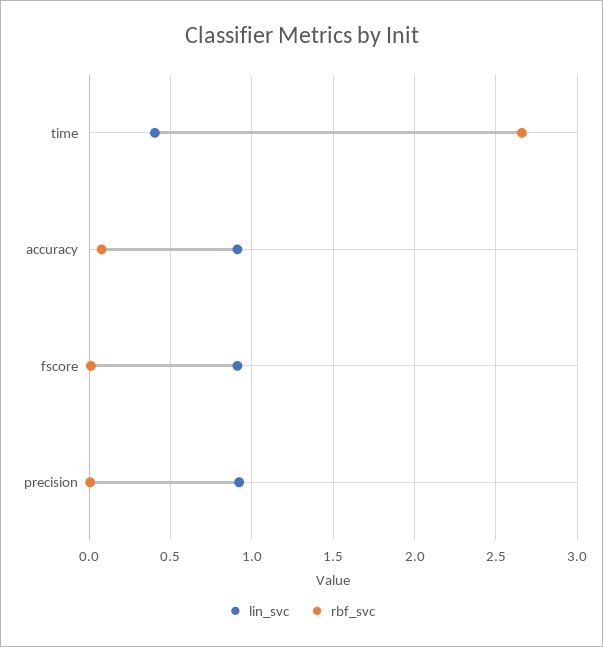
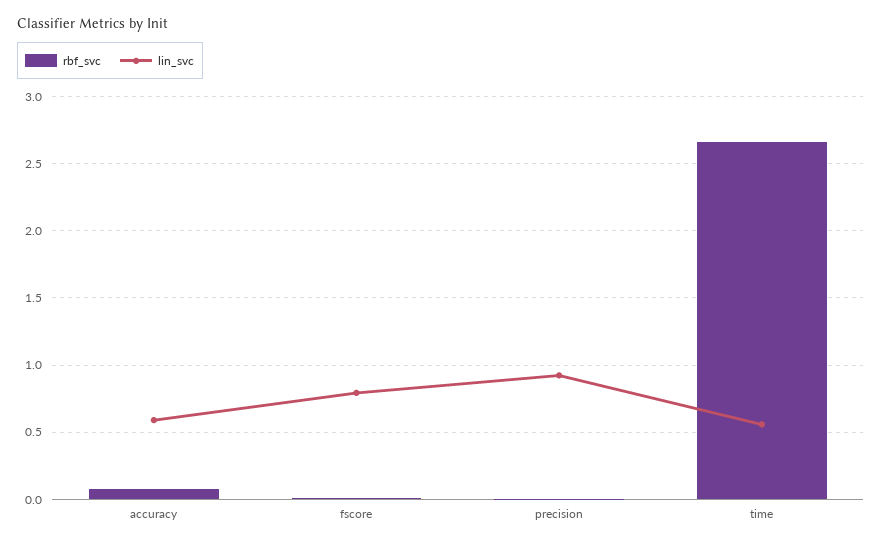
  {
    "lin_svc": {
-     "time": 0.4,
+     "time": 0.55,
-     "accuracy": 0.9,
+     "accuracy": 0.6,
-     "fscore": 0.9,
+     "fscore": 0.8,
      "precision": 0.9
    },
    "rbf_svc": {
      "time": 2.65,
      "accuracy": 0.1,
      "fscore": 0,
      "precision": 0
    }
  }

